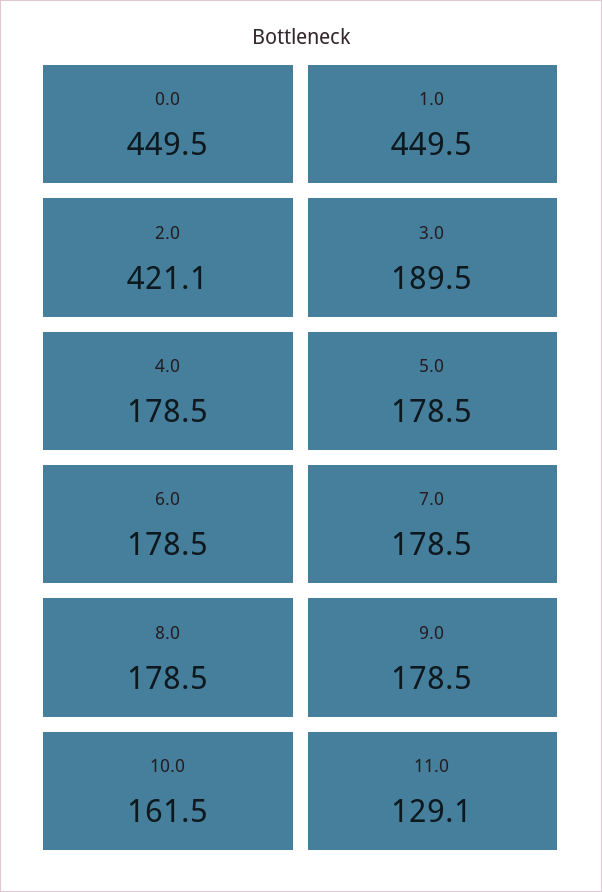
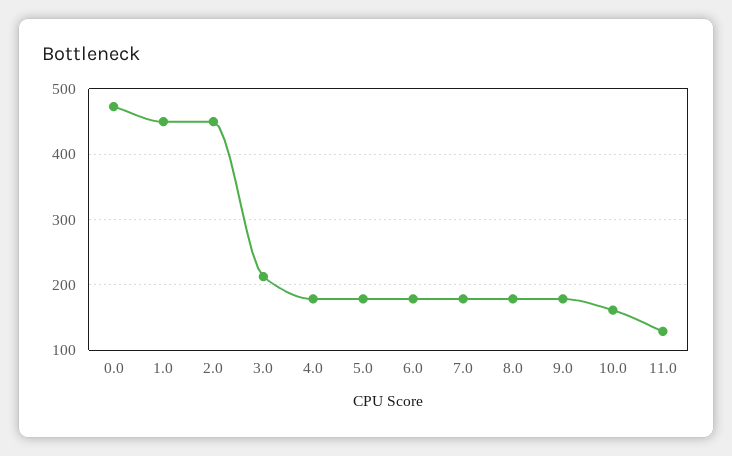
  {
-   "0.0": 449.5,
+   "0.0": 470,
    "1.0": 449.5,
-   "2.0": 421.1,
+   "2.0": 450,
-   "3.0": 189.5,
+   "3.0": 210,
    "4.0": 178.5,
    "5.0": 178.5,
    "6.0": 178.5,
    "7.0": 178.5,
    "8.0": 178.5,
    "9.0": 178.5,
    "10.0": 161.5,
    "11.0": 129.1
  }

